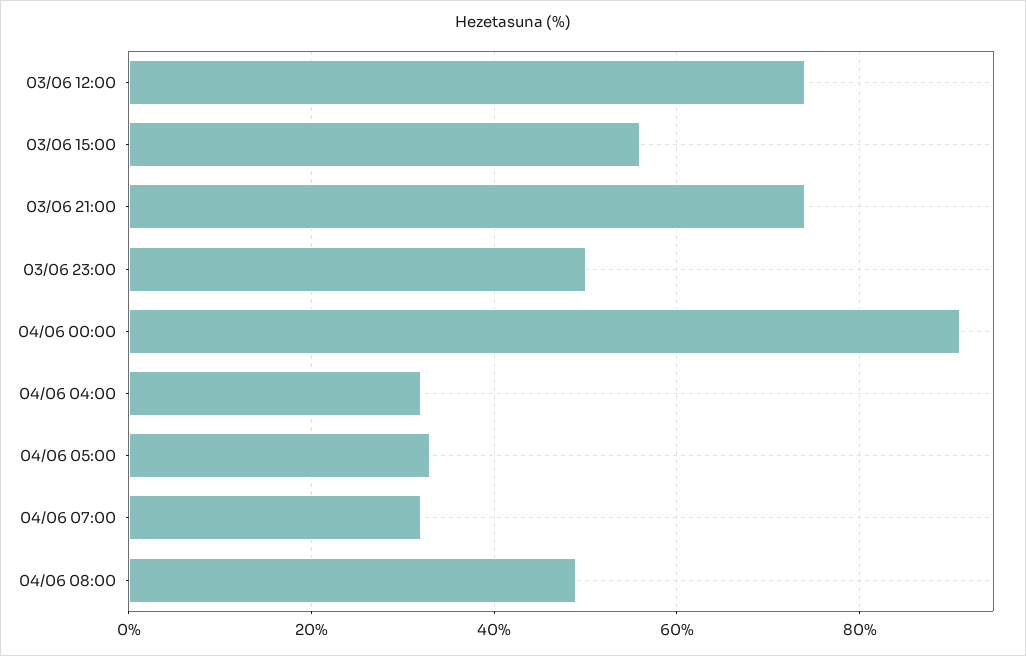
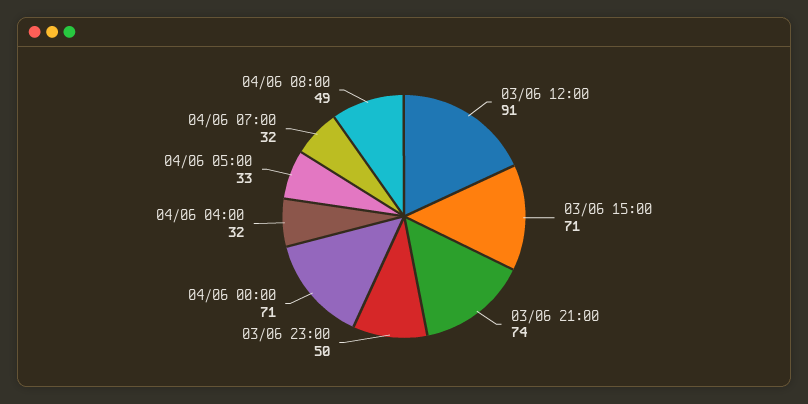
  {
-   "03/06 12:00": 75,
+   "03/06 12:00": 91,
-   "03/06 15:00": 55,
+   "03/06 15:00": 71,
    "03/06 21:00": 74,
    "03/06 23:00": 50,
-   "04/06 00:00": 90,
+   "04/06 00:00": 71,
    "04/06 04:00": 32,
    "04/06 05:00": 33,
    "04/06 07:00": 32,
    "04/06 08:00": 49
  }

